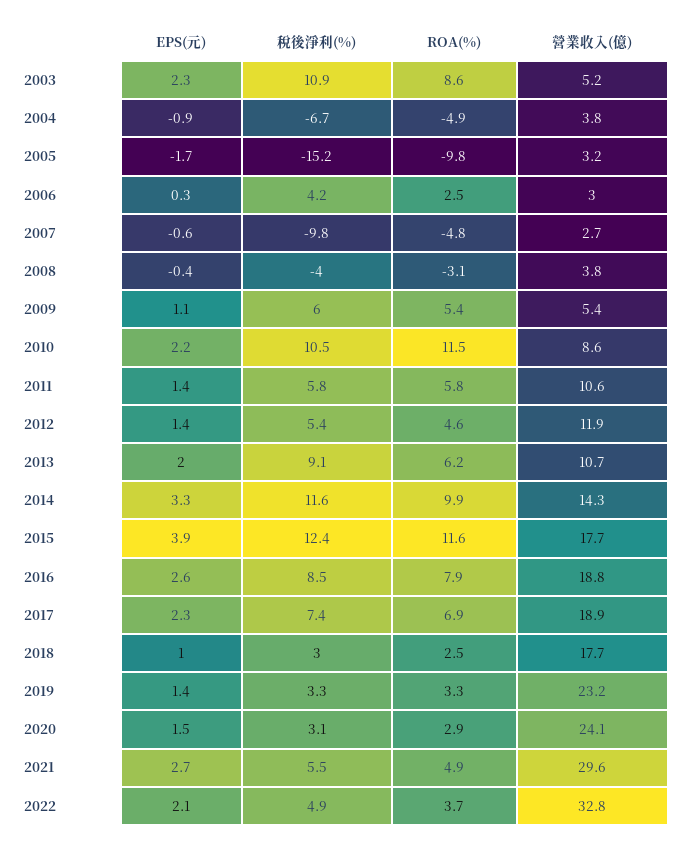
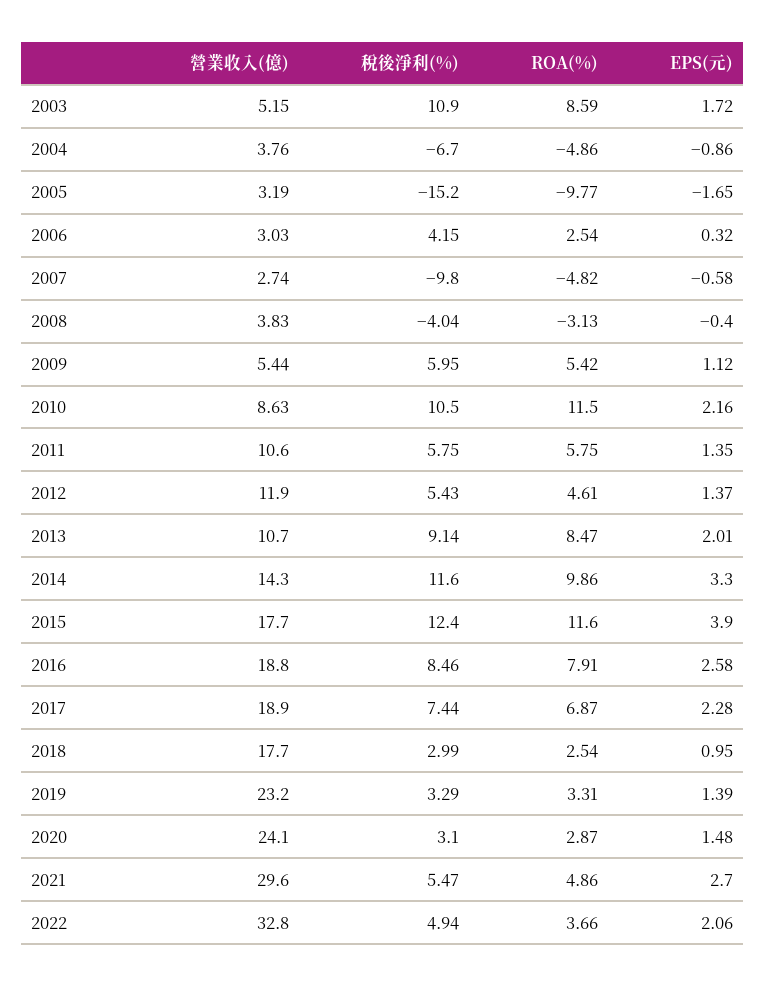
  {
    "EPS(元)": {
-     "2003": 2.3,
+     "2003": 1.72,
      "2004": -0.86,
      "2005": -1.65,
      "2006": 0.32,
      "2007": -0.58,
      "2008": -0.4,
      "2009": 1.12,
      "2010": 2.16,
      "2011": 1.35,
      "2012": 1.37,
      "2013": 2.01,
      "2014": 3.3,
      "2015": 3.9,
      "2016": 2.58,
      "2017": 2.28,
      "2018": 0.95,
      "2019": 1.39,
      "2020": 1.48,
      "2021": 2.7,
      "2022": 2.06
    },
    "稅後淨利(%)": {
      "2003": 10.9,
      "2004": -6.7,
      "2005": -15.2,
      "2006": 4.15,
      "2007": -9.8,
      "2008": -4.04,
      "2009": 5.95,
      "2010": 10.5,
      "2011": 5.75,
      "2012": 5.43,
      "2013": 9.14,
      "2014": 11.6,
      "2015": 12.4,
      "2016": 8.46,
      "2017": 7.44,
      "2018": 2.99,
      "2019": 3.29,
      "2020": 3.1,
      "2021": 5.47,
      "2022": 4.94
    },
    "ROA(%)": {
      "2003": 8.59,
      "2004": -4.86,
      "2005": -9.77,
      "2006": 2.54,
      "2007": -4.82,
      "2008": -3.13,
      "2009": 5.42,
      "2010": 11.5,
      "2011": 5.75,
      "2012": 4.61,
-     "2013": 6.2,
+     "2013": 8.47,
      "2014": 9.86,
      "2015": 11.6,
      "2016": 7.91,
      "2017": 6.87,
      "2018": 2.54,
      "2019": 3.31,
      "2020": 2.87,
      "2021": 4.86,
      "2022": 3.66
    },
    "營業收入(億)": {
      "2003": 5.15,
      "2004": 3.76,
      "2005": 3.19,
      "2006": 3.03,
      "2007": 2.74,
      "2008": 3.83,
      "2009": 5.44,
      "2010": 8.63,
      "2011": 10.6,
      "2012": 11.9,
      "2013": 10.7,
      "2014": 14.3,
      "2015": 17.7,
      "2016": 18.8,
      "2017": 18.9,
      "2018": 17.7,
      "2019": 23.2,
      "2020": 24.1,
      "2021": 29.6,
      "2022": 32.8
    }
  }

